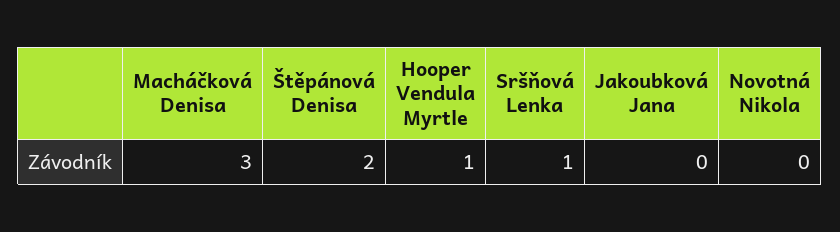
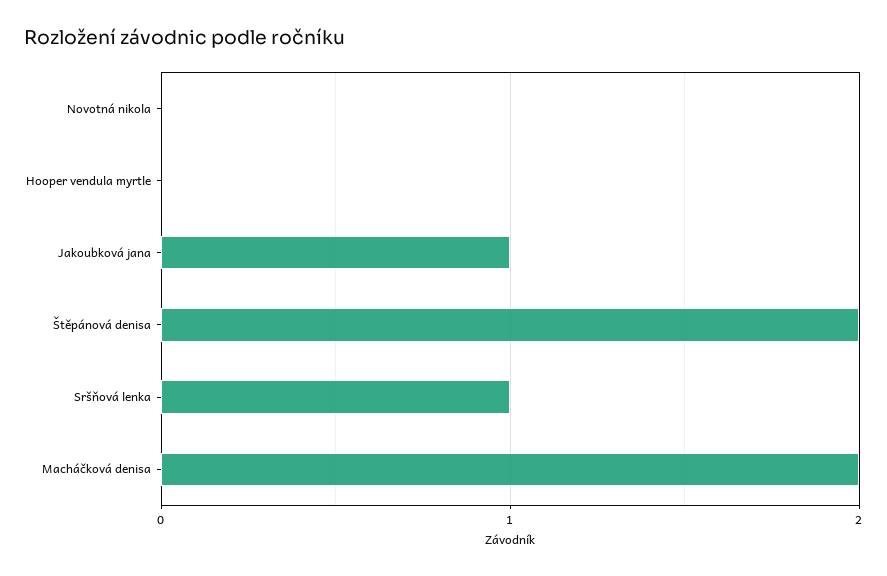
  {
-   "Macháčková Denisa": 3,
+   "Macháčková Denisa": 2,
    "Štěpánová Denisa": 2,
-   "Hooper Vendula Myrtle": 1,
+   "Hooper Vendula Myrtle": 0,
    "Sršňová Lenka": 1,
-   "Jakoubková Jana": 0,
+   "Jakoubková Jana": 1,
    "Novotná Nikola": 0
  }

